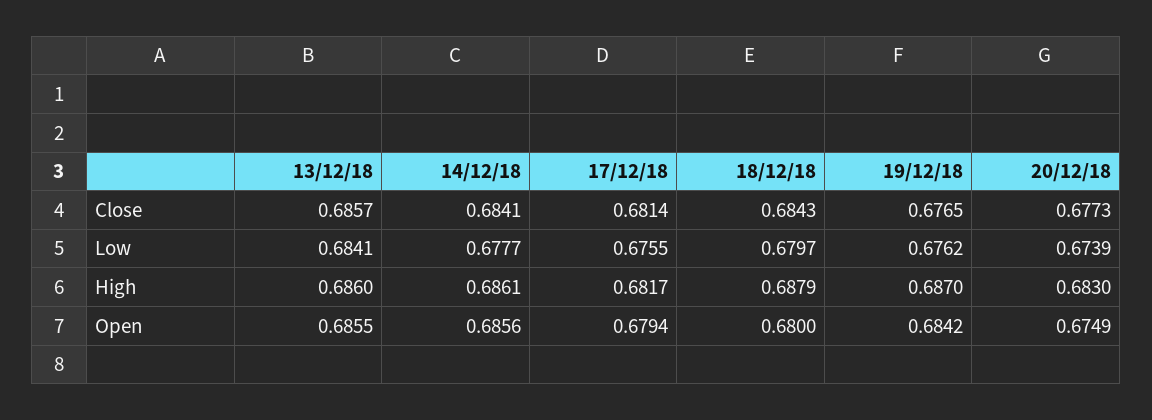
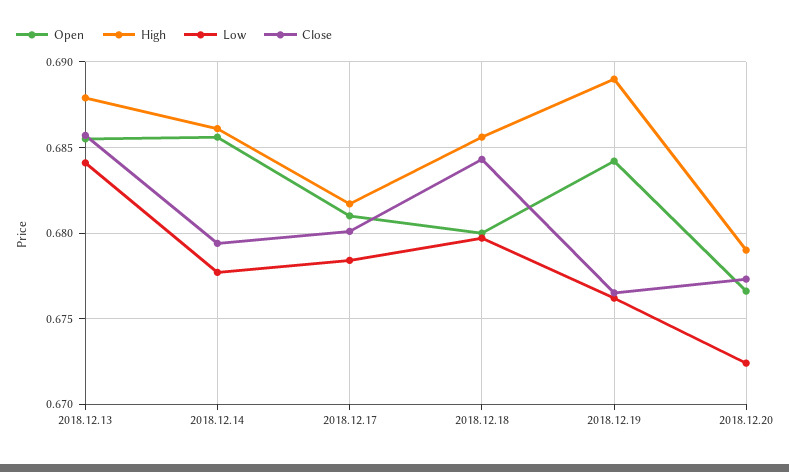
  {
    "Close": {
      "13/12/18": 0.6857,
-     "14/12/18": 0.6841,
+     "14/12/18": 0.6795,
-     "17/12/18": 0.6814,
+     "17/12/18": 0.68,
      "18/12/18": 0.6843,
      "19/12/18": 0.6765,
      "20/12/18": 0.6773
    },
    "Low": {
      "13/12/18": 0.6841,
      "14/12/18": 0.6777,
-     "17/12/18": 0.6755,
+     "17/12/18": 0.6785,
      "18/12/18": 0.6797,
      "19/12/18": 0.6762,
-     "20/12/18": 0.6739
+     "20/12/18": 0.6725
    },
    "High": {
-     "13/12/18": 0.686,
+     "13/12/18": 0.688,
      "14/12/18": 0.6861,
      "17/12/18": 0.6817,
-     "18/12/18": 0.6879,
+     "18/12/18": 0.6855,
-     "19/12/18": 0.687,
+     "19/12/18": 0.689,
-     "20/12/18": 0.683
+     "20/12/18": 0.679
    },
    "Open": {
      "13/12/18": 0.6855,
      "14/12/18": 0.6856,
-     "17/12/18": 0.6794,
+     "17/12/18": 0.681,
      "18/12/18": 0.68,
      "19/12/18": 0.6842,
-     "20/12/18": 0.6749
+     "20/12/18": 0.6765
    }
  }

